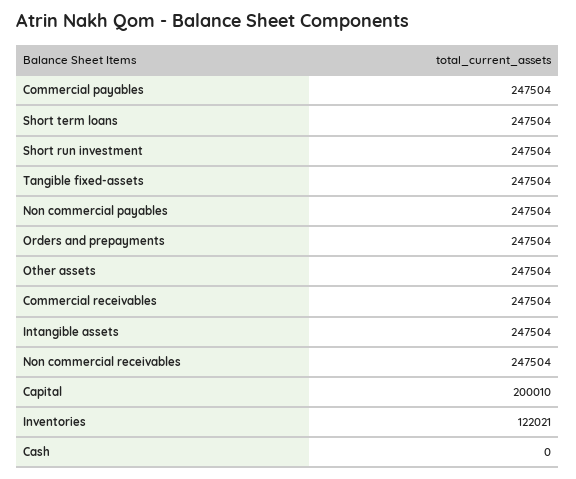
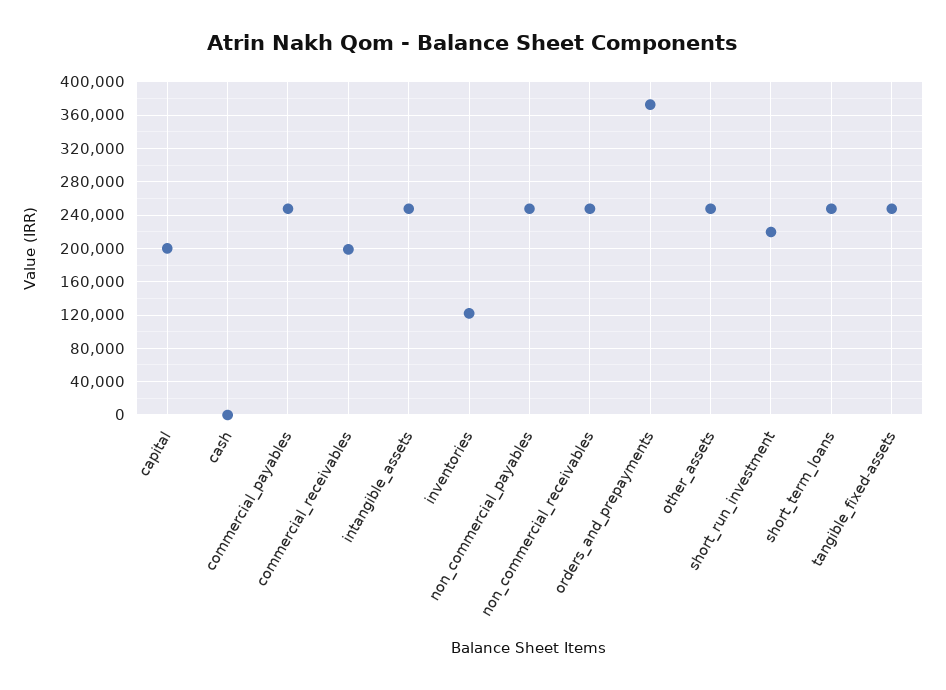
  {
    "Commercial payables": 247504,
    "Short term loans": 247504,
-   "Short run investment": 247504,
+   "Short run investment": 220000,
    "Tangible fixed-assets": 247504,
    "Non commercial payables": 247504,
-   "Orders and prepayments": 247504,
+   "Orders and prepayments": 370000,
    "Other assets": 247504,
-   "Commercial receivables": 247504,
+   "Commercial receivables": 200000,
    "Intangible assets": 247504,
    "Non commercial receivables": 247504,
    "Capital": 200010,
    "Inventories": 122021,
    "Cash": 0
  }

